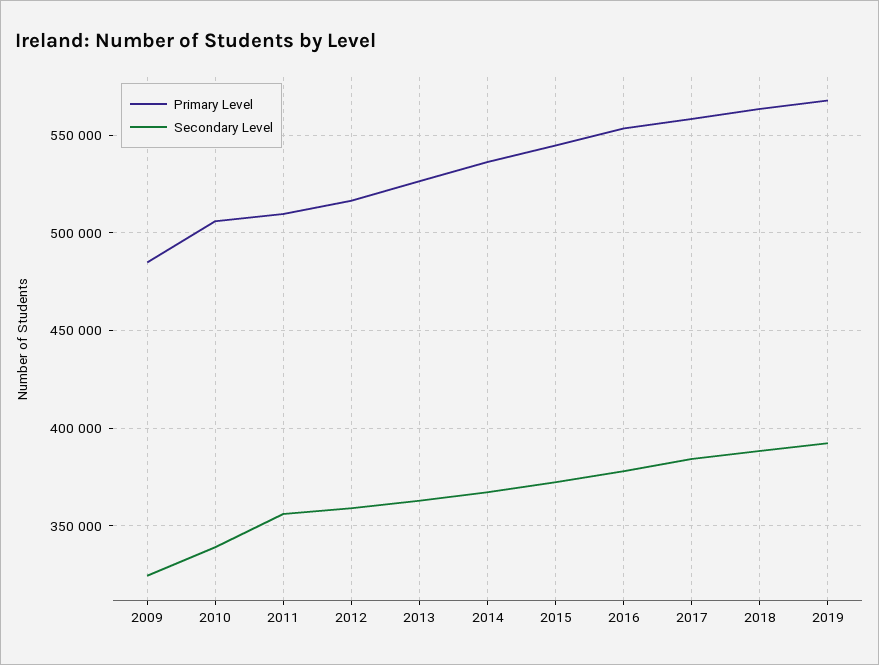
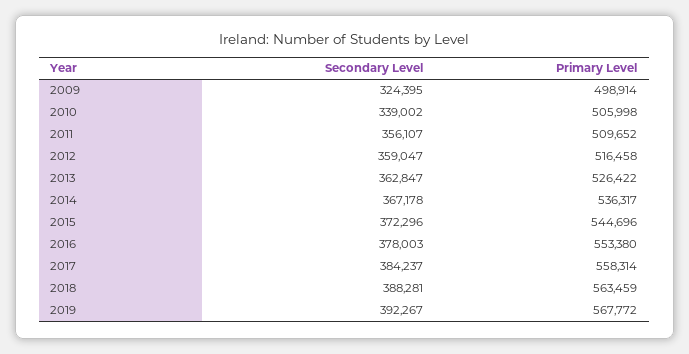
  {
    "Primary Level": {
-     "2009": 485000,
+     "2009": 498914,
      "2010": 505998,
      "2011": 509652,
      "2012": 516458,
      "2013": 526422,
      "2014": 536317,
      "2015": 544696,
      "2016": 553380,
      "2017": 558314,
      "2018": 563459,
      "2019": 567772
    },
    "Secondary Level": {
      "2009": 324395,
      "2010": 339002,
      "2011": 356107,
      "2012": 359047,
      "2013": 362847,
      "2014": 367178,
      "2015": 372296,
      "2016": 378003,
      "2017": 384237,
      "2018": 388281,
      "2019": 392267
    }
  }

